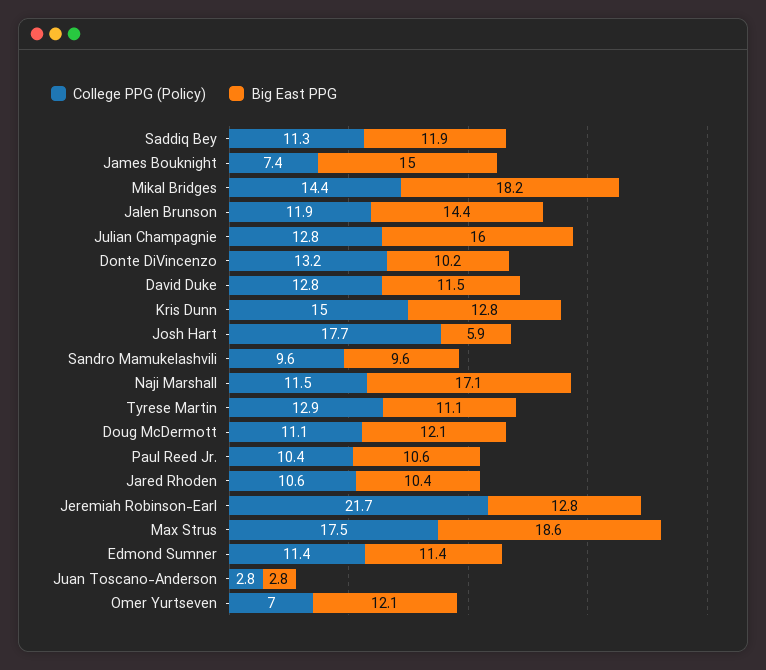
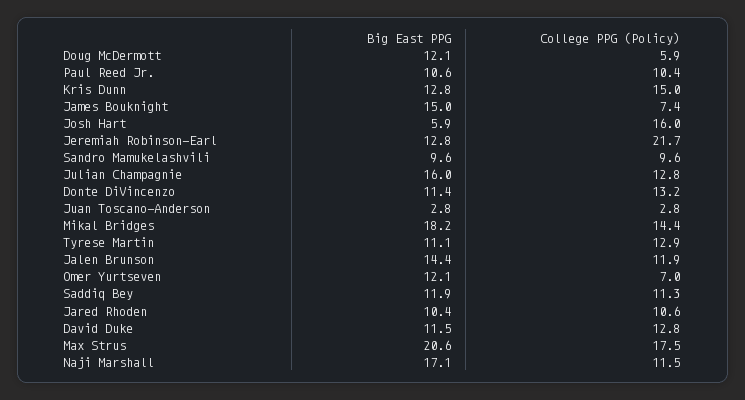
  {
    "College PPG (Policy)": {
      "Saddiq Bey": 11.3,
      "James Bouknight": 7.4,
      "Mikal Bridges": 14.4,
      "Jalen Brunson": 11.9,
      "Julian Champagnie": 12.8,
      "Donte DiVincenzo": 13.2,
      "David Duke": 12.8,
      "Kris Dunn": 15,
-     "Josh Hart": 17.7,
+     "Josh Hart": 16,
      "Sandro Mamukelashvili": 9.6,
      "Naji Marshall": 11.5,
      "Tyrese Martin": 12.9,
-     "Doug McDermott": 11.1,
+     "Doug McDermott": 5.9,
      "Paul Reed Jr.": 10.4,
      "Jared Rhoden": 10.6,
      "Jeremiah Robinson-Earl": 21.7,
      "Max Strus": 17.5,
-     "Edmond Sumner": 11.4,
      "Juan Toscano-Anderson": 2.8,
      "Omer Yurtseven": 7
    },
    "Big East PPG": {
      "Saddiq Bey": 11.9,
      "James Bouknight": 15,
      "Mikal Bridges": 18.2,
      "Jalen Brunson": 14.4,
      "Julian Champagnie": 16,
-     "Donte DiVincenzo": 10.2,
+     "Donte DiVincenzo": 11.4,
      "David Duke": 11.5,
      "Kris Dunn": 12.8,
      "Josh Hart": 5.9,
      "Sandro Mamukelashvili": 9.6,
      "Naji Marshall": 17.1,
      "Tyrese Martin": 11.1,
      "Doug McDermott": 12.1,
      "Paul Reed Jr.": 10.6,
      "Jared Rhoden": 10.4,
      "Jeremiah Robinson-Earl": 12.8,
-     "Max Strus": 18.6,
+     "Max Strus": 20.6,
-     "Edmond Sumner": 11.4,
      "Juan Toscano-Anderson": 2.8,
      "Omer Yurtseven": 12.1
    }
  }

